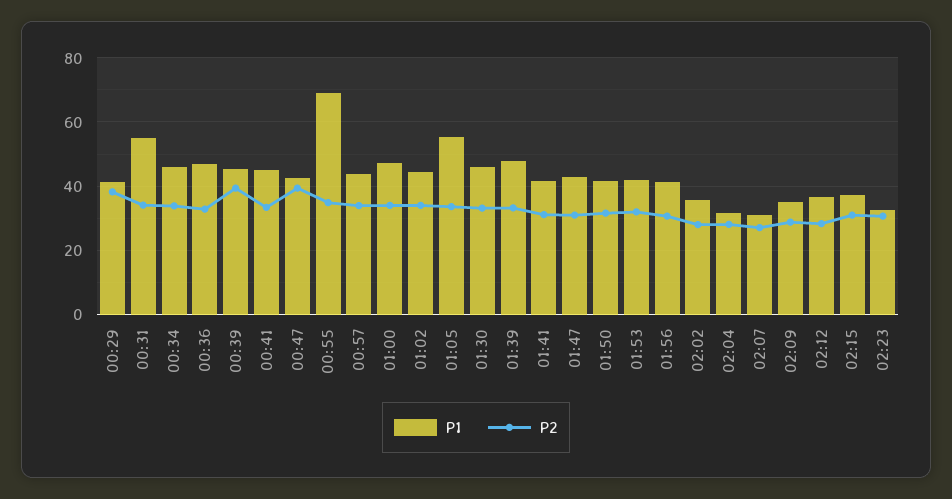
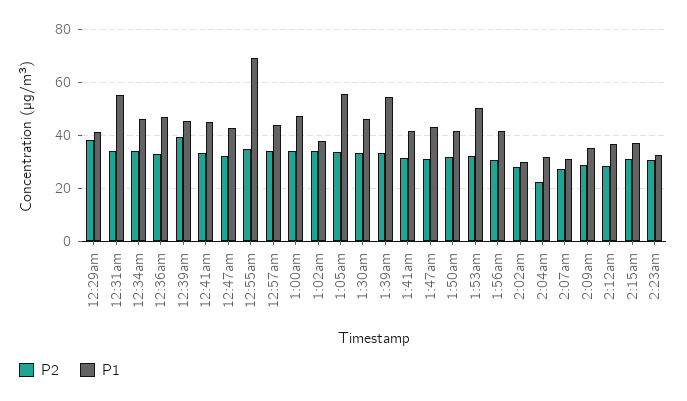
  {
    "P1": {
      "00:29": 42,
      "00:31": 54,
      "00:34": 46,
      "00:36": 46,
      "00:39": 46,
      "00:41": 46,
      "00:47": 42,
      "00:55": 70,
      "00:57": 44,
      "01:00": 48,
-     "01:02": 44,
+     "01:02": 37.5,
      "01:05": 56,
      "01:30": 46,
-     "01:39": 48,
+     "01:39": 55,
      "01:41": 42,
      "01:47": 42,
      "01:50": 42,
-     "01:53": 42,
+     "01:53": 50,
      "01:56": 42,
-     "02:02": 36,
+     "02:02": 30,
      "02:04": 32,
      "02:07": 32,
      "02:09": 36,
      "02:12": 36,
      "02:15": 38,
      "02:23": 32
    },
    "P2": {
      "00:29": 38,
      "00:31": 34,
      "00:34": 34,
      "00:36": 32,
      "00:39": 40,
      "00:41": 34,
-     "00:47": 40,
+     "00:47": 32.5,
      "00:55": 34,
      "00:57": 34,
      "01:00": 34,
      "01:02": 34,
      "01:05": 34,
      "01:30": 34,
      "01:39": 34,
      "01:41": 32,
      "01:47": 30,
      "01:50": 32,
      "01:53": 32,
      "01:56": 30,
      "02:02": 28,
-     "02:04": 28,
+     "02:04": 22.5,
      "02:07": 28,
      "02:09": 28,
      "02:12": 28,
      "02:15": 30,
      "02:23": 30
    }
  }

